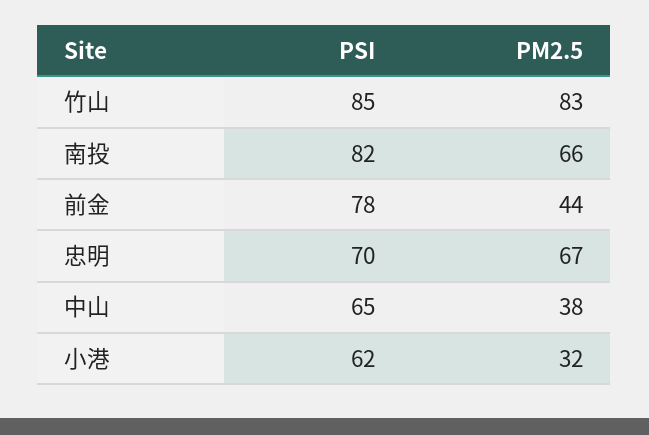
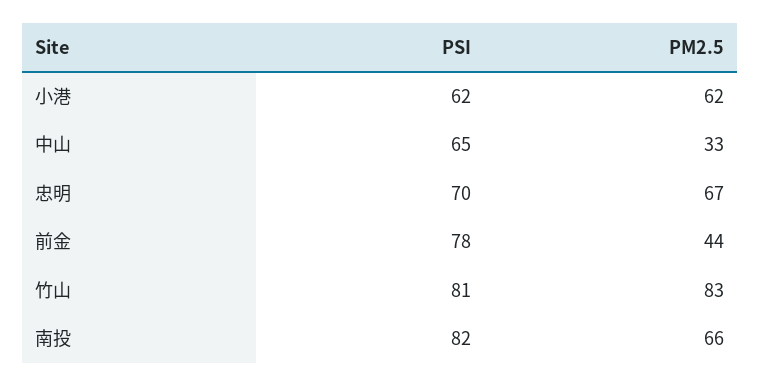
  {
    "PSI": {
-     "竹山": 85,
+     "竹山": 81,
      "南投": 82,
      "前金": 78,
      "忠明": 70,
      "中山": 65,
      "小港": 62
    },
    "PM2.5": {
      "竹山": 83,
      "南投": 66,
      "前金": 44,
      "忠明": 67,
-     "中山": 38,
+     "中山": 33,
-     "小港": 32
+     "小港": 62
    }
  }

